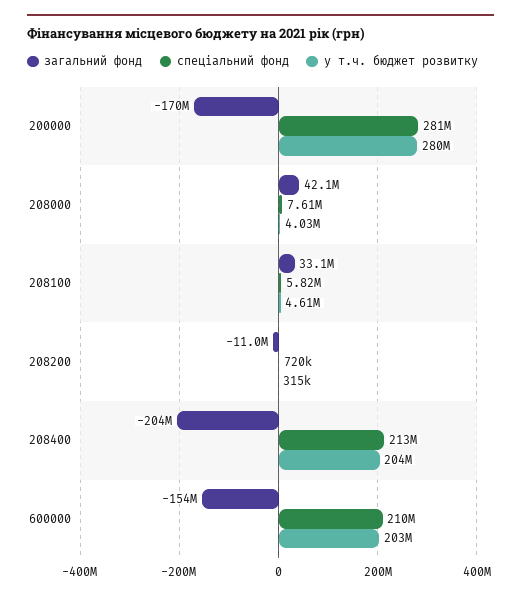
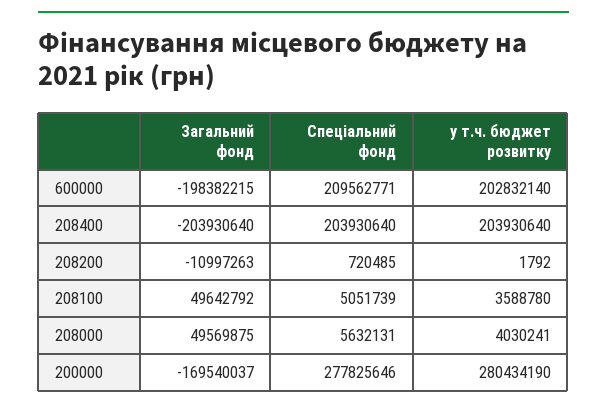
  {
    "загальний фонд": {
      "200000": -169540037,
-     "208000": 42100000,
+     "208000": 49569875,
-     "208100": 33100000,
+     "208100": 49642792,
      "208200": -10997263,
      "208400": -203930640,
-     "600000": -154000000
+     "600000": -198382215
    },
    "спеціальний фонд": {
-     "200000": 281000000,
+     "200000": 277825646,
-     "208000": 7610000,
+     "208000": 5632131,
-     "208100": 5820000,
+     "208100": 5051739,
      "208200": 720485,
-     "208400": 213000000,
+     "208400": 203930640,
      "600000": 209562771
    },
    "у т.ч. бюджет розвитку": {
      "200000": 280434190,
      "208000": 4030241,
-     "208100": 4610000,
+     "208100": 3588780,
-     "208200": 315000,
+     "208200": 1792,
      "208400": 203930640,
      "600000": 202832140
    }
  }

